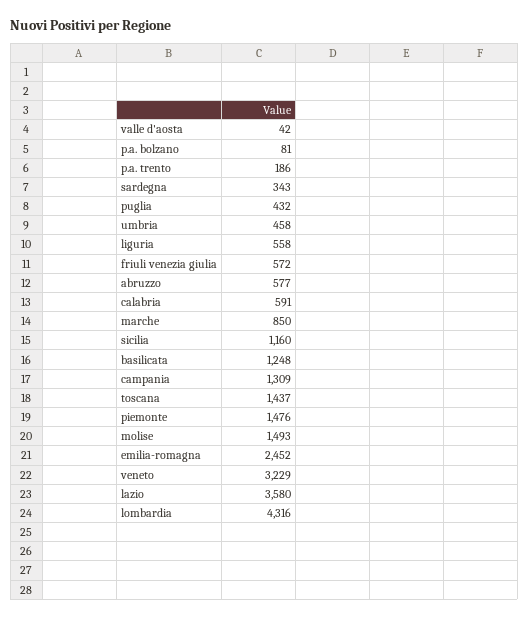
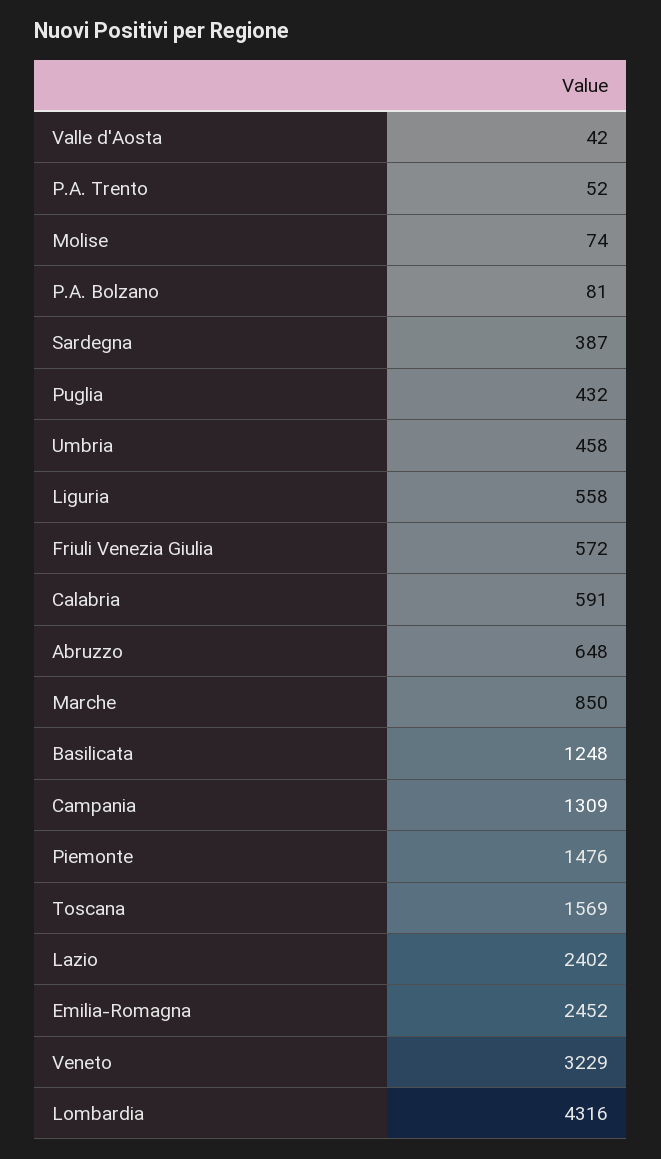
  {
    "valle d'aosta": 42,
    "p.a. bolzano": 81,
-   "p.a. trento": 186,
+   "p.a. trento": 52,
-   "sardegna": 343,
+   "sardegna": 387,
    "puglia": 432,
    "umbria": 458,
    "liguria": 558,
    "friuli venezia giulia": 572,
-   "abruzzo": 577,
+   "abruzzo": 648,
    "calabria": 591,
    "marche": 850,
-   "sicilia": 1160,
    "basilicata": 1248,
    "campania": 1309,
-   "toscana": 1437,
+   "toscana": 1569,
    "piemonte": 1476,
-   "molise": 1493,
+   "molise": 74,
    "emilia-romagna": 2452,
    "veneto": 3229,
-   "lazio": 3580,
+   "lazio": 2402,
    "lombardia": 4316
  }

